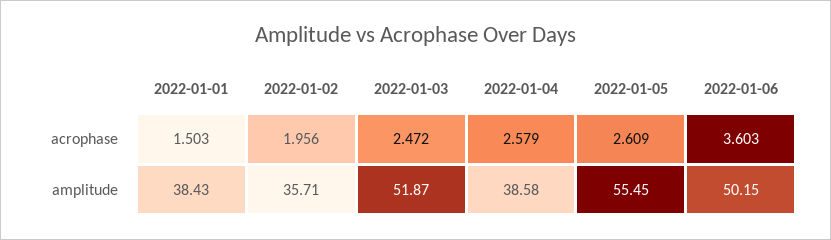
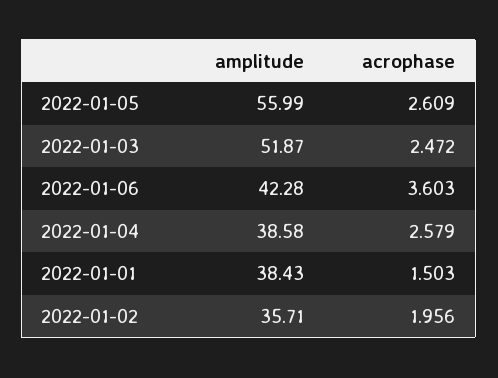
  {
    "2022-01-01": {
      "acrophase": 1.503,
      "amplitude": 38.43
    },
    "2022-01-02": {
      "acrophase": 1.956,
      "amplitude": 35.71
    },
    "2022-01-03": {
      "acrophase": 2.472,
      "amplitude": 51.87
    },
    "2022-01-04": {
      "acrophase": 2.579,
      "amplitude": 38.58
    },
    "2022-01-05": {
      "acrophase": 2.609,
-     "amplitude": 55.45
+     "amplitude": 55.99
    },
    "2022-01-06": {
      "acrophase": 3.603,
-     "amplitude": 50.15
+     "amplitude": 42.28
    }
  }

